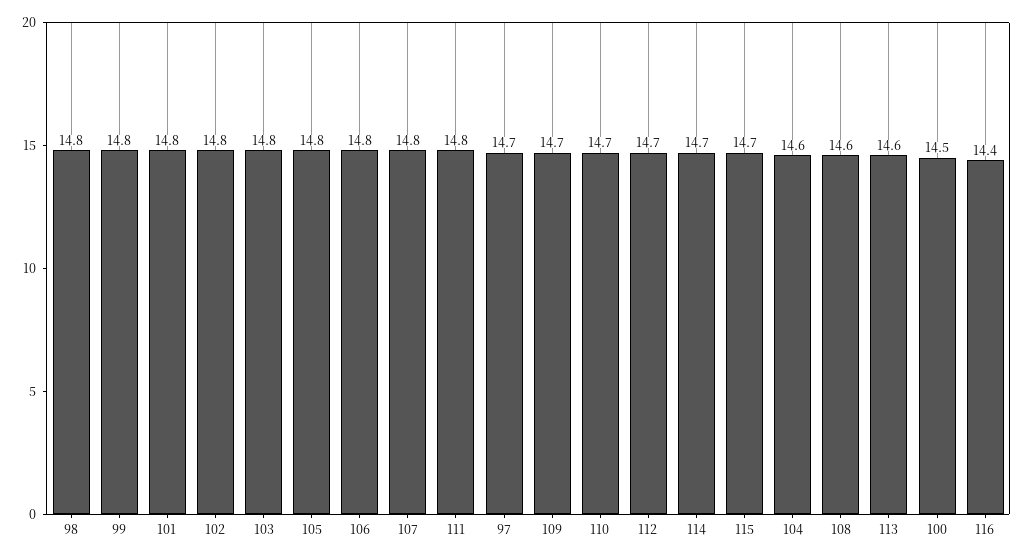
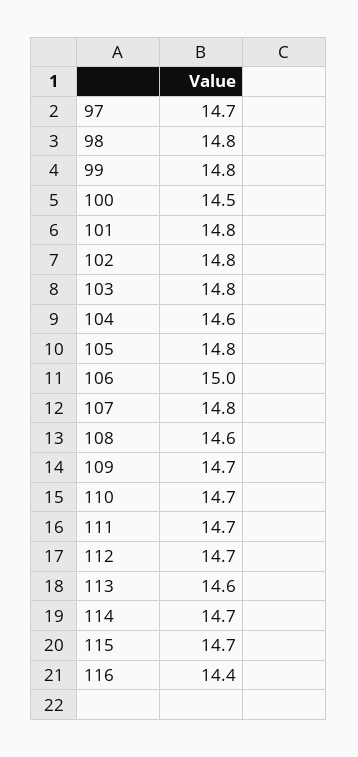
  {
    "98": 14.8,
    "99": 14.8,
    "101": 14.8,
    "102": 14.8,
    "103": 14.8,
    "105": 14.8,
-   "106": 14.8,
+   "106": 15,
    "107": 14.8,
-   "111": 14.8,
+   "111": 14.7,
    "97": 14.7,
    "109": 14.7,
    "110": 14.7,
    "112": 14.7,
    "114": 14.7,
    "115": 14.7,
    "104": 14.6,
    "108": 14.6,
    "113": 14.6,
    "100": 14.5,
    "116": 14.4
  }

